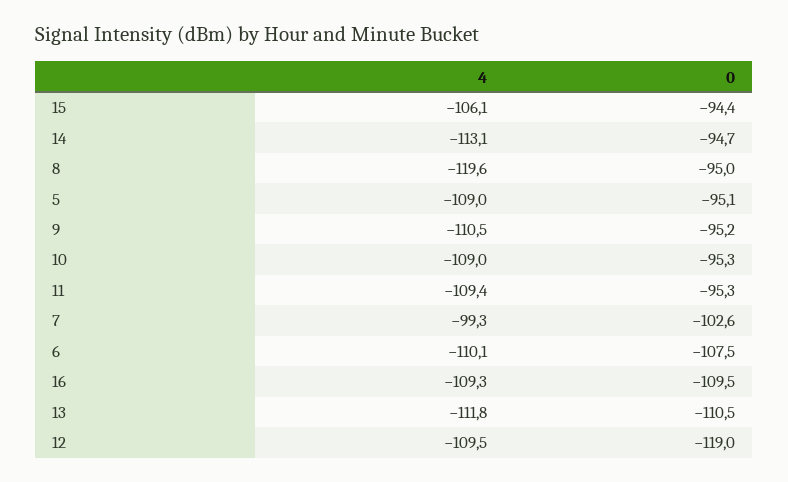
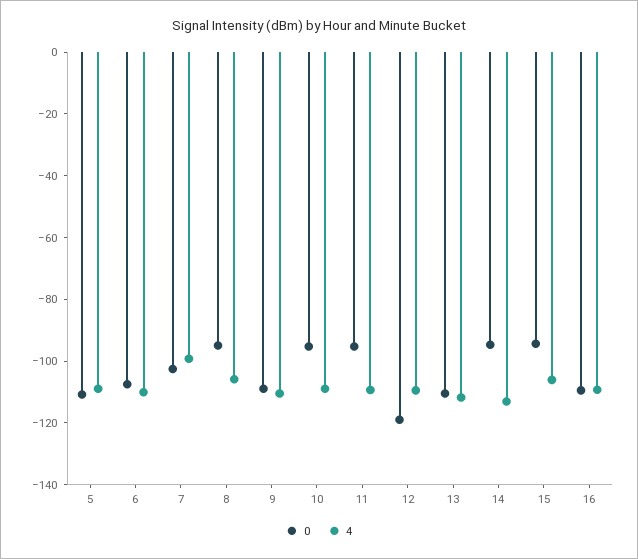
  {
    "4": {
      "15": -106.1,
      "14": -113.1,
-     "8": -119.6,
+     "8": -105,
      "5": -109,
      "9": -110.5,
      "10": -109,
      "11": -109.4,
      "7": -99.3,
      "6": -110.1,
      "16": -109.3,
      "13": -111.8,
      "12": -109.5
    },
    "0": {
      "15": -94.4,
      "14": -94.7,
      "8": -95,
-     "5": -95.1,
+     "5": -110,
-     "9": -95.2,
+     "9": -110,
      "10": -95.3,
      "11": -95.3,
      "7": -102.6,
      "6": -107.5,
      "16": -109.5,
      "13": -110.5,
      "12": -119
    }
  }

